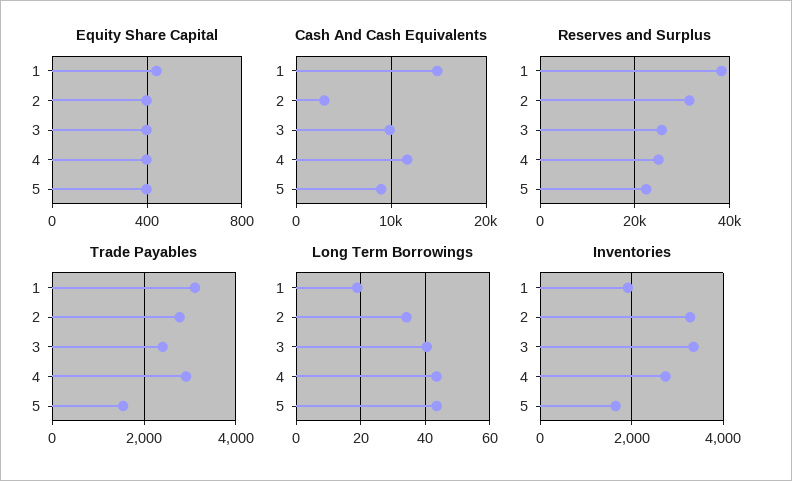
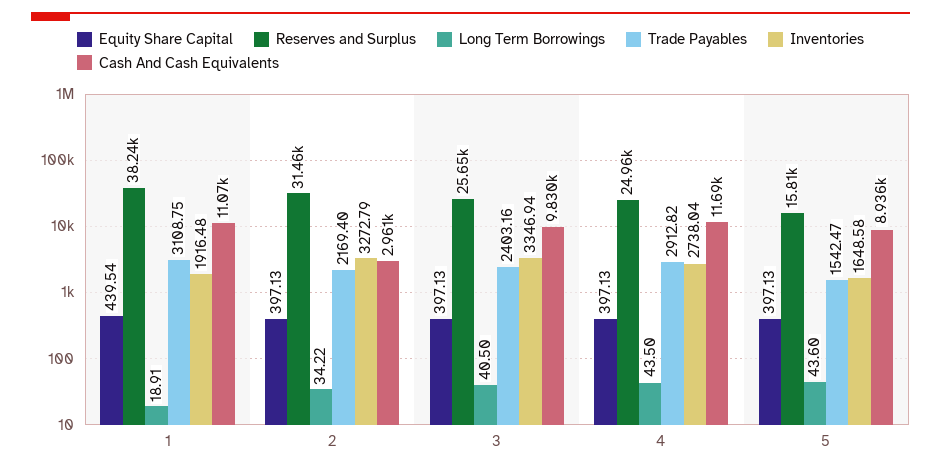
  {
    "Equity Share Capital": {
      "1": 439.54,
      "2": 397.13,
      "3": 397.13,
      "4": 397.13,
      "5": 397.13
    },
    "Cash And Cash Equivalents": {
-     "1": 15000,
+     "1": 11070,
      "2": 2961,
      "3": 9830,
      "4": 11690,
      "5": 8936
    },
    "Reserves and Surplus": {
      "1": 38240,
      "2": 31460,
      "3": 25650,
      "4": 24960,
-     "5": 22000
+     "5": 15810
    },
    "Trade Payables": {
      "1": 3108.75,
-     "2": 2800,
+     "2": 2169.4,
      "3": 2403.16,
      "4": 2912.82,
      "5": 1542.47
    },
    "Long Term Borrowings": {
      "1": 18.91,
      "2": 34.22,
      "3": 40.5,
      "4": 43.5,
      "5": 43.6
    },
    "Inventories": {
      "1": 1916.48,
      "2": 3272.79,
      "3": 3346.94,
      "4": 2738.04,
      "5": 1648.58
    }
  }

